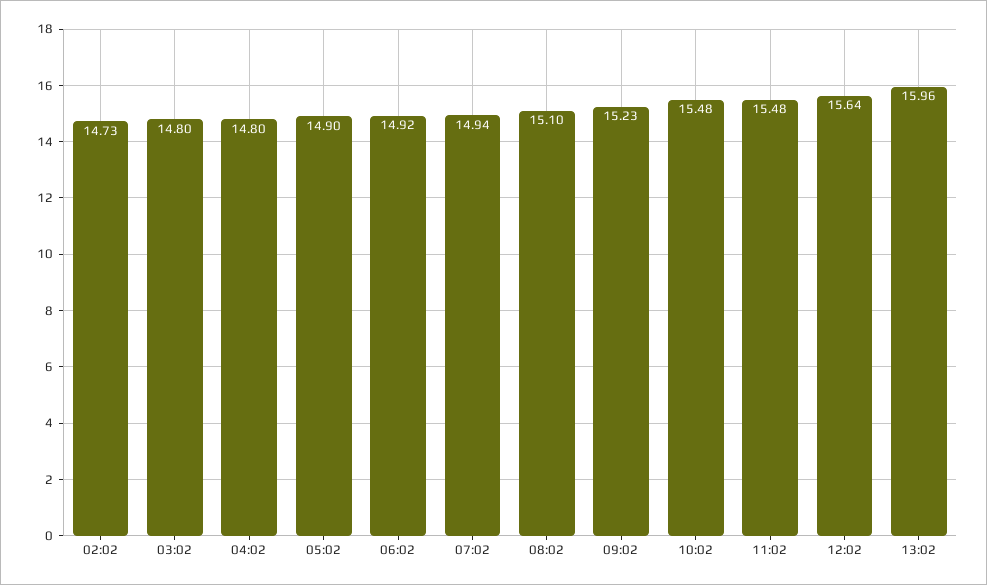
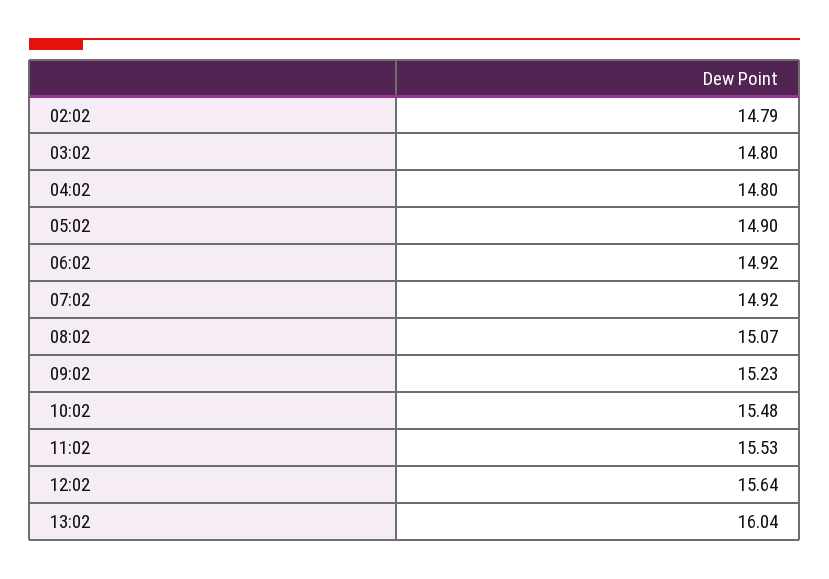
  {
-   "02:02": 14.73,
+   "02:02": 14.79,
    "03:02": 14.8,
    "04:02": 14.8,
    "05:02": 14.9,
    "06:02": 14.92,
-   "07:02": 14.94,
+   "07:02": 14.92,
-   "08:02": 15.1,
+   "08:02": 15.07,
    "09:02": 15.23,
    "10:02": 15.48,
-   "11:02": 15.48,
+   "11:02": 15.53,
    "12:02": 15.64,
-   "13:02": 15.96
+   "13:02": 16.04
  }

